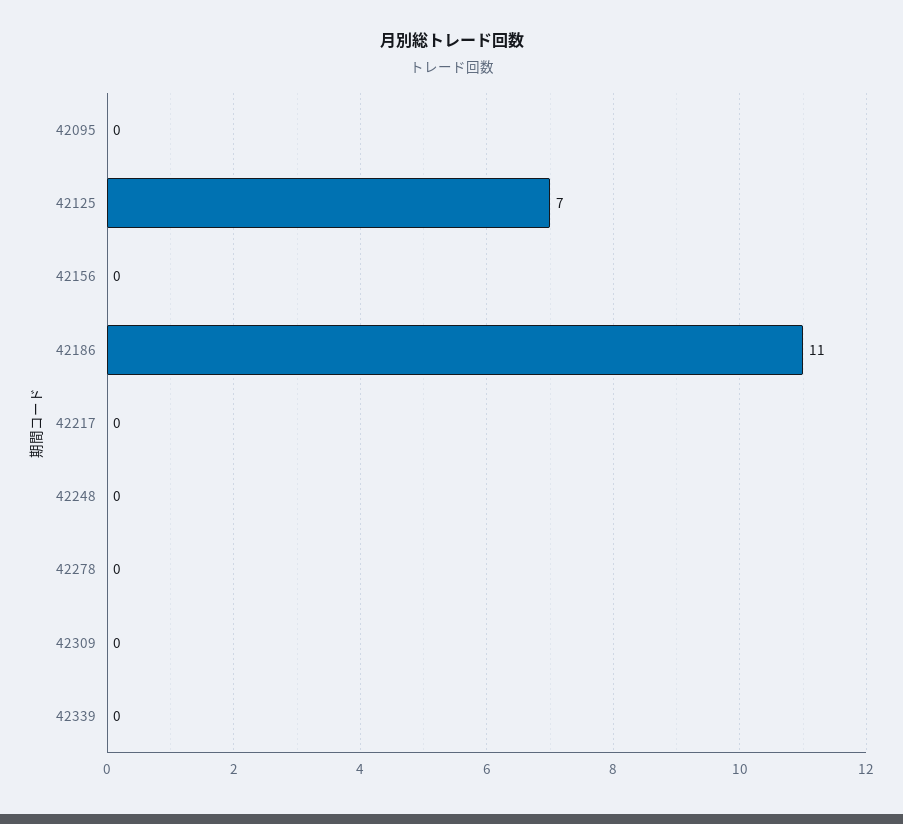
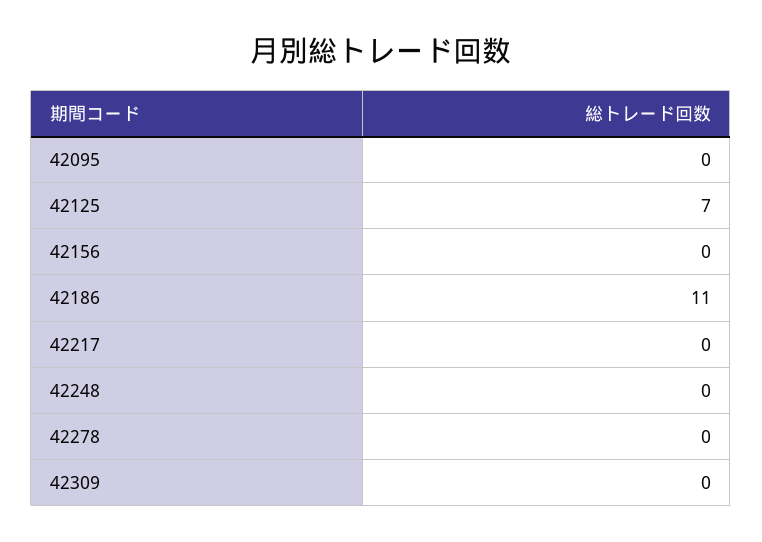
  {
    "42095": 0,
    "42125": 7,
    "42156": 0,
    "42186": 11,
    "42217": 0,
    "42248": 0,
    "42278": 0,
-   "42309": 0,
+   "42309": 0
-   "42339": 0
  }

